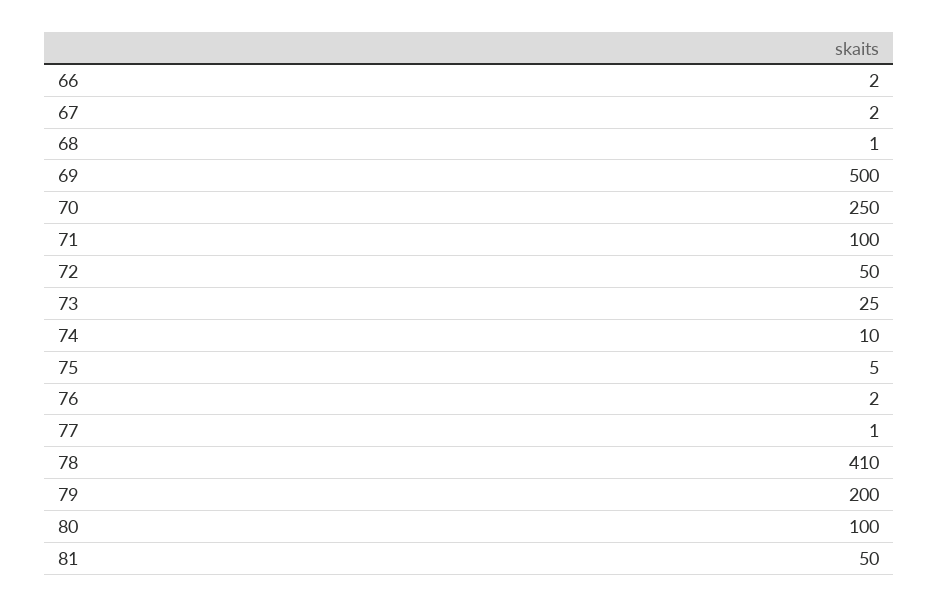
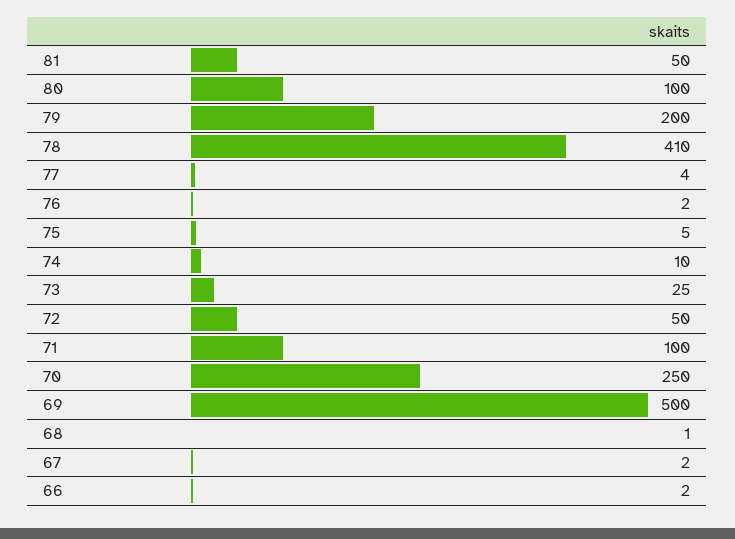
  {
    "66": 2,
    "67": 2,
    "68": 1,
    "69": 500,
    "70": 250,
    "71": 100,
    "72": 50,
    "73": 25,
    "74": 10,
    "75": 5,
    "76": 2,
-   "77": 1,
+   "77": 4,
    "78": 410,
    "79": 200,
    "80": 100,
    "81": 50
  }

